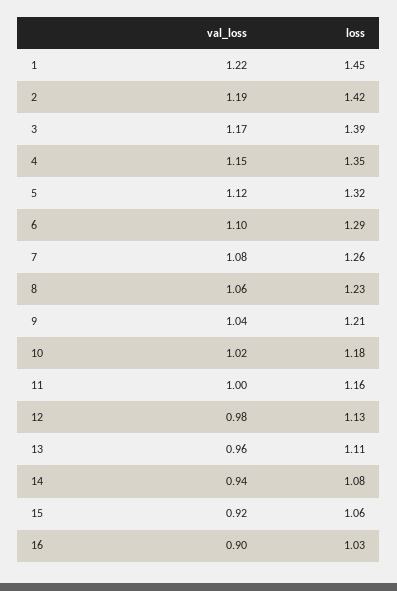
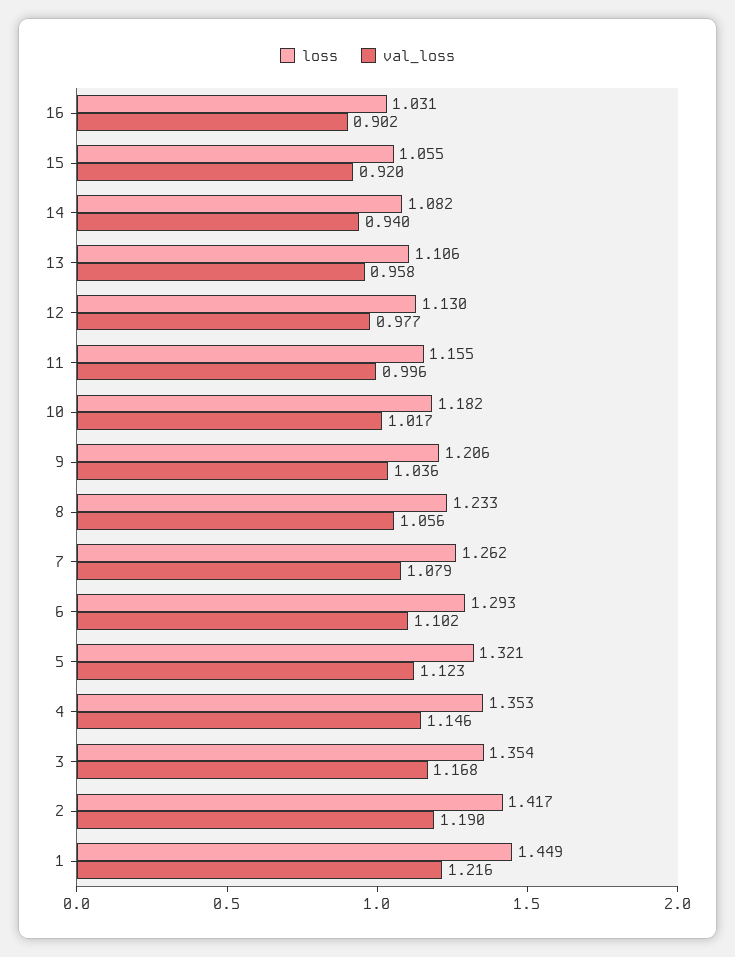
  {
    "val_loss": {
      "1": 1.216,
      "2": 1.19,
      "3": 1.168,
      "4": 1.146,
      "5": 1.123,
      "6": 1.102,
      "7": 1.079,
      "8": 1.056,
      "9": 1.036,
      "10": 1.017,
      "11": 0.996,
      "12": 0.977,
      "13": 0.958,
      "14": 0.94,
      "15": 0.92,
      "16": 0.902
    },
    "loss": {
      "1": 1.449,
      "2": 1.417,
-     "3": 1.39,
+     "3": 1.354,
      "4": 1.353,
      "5": 1.321,
      "6": 1.293,
      "7": 1.262,
      "8": 1.233,
      "9": 1.206,
      "10": 1.182,
      "11": 1.155,
      "12": 1.13,
      "13": 1.106,
      "14": 1.082,
      "15": 1.055,
      "16": 1.031
    }
  }

